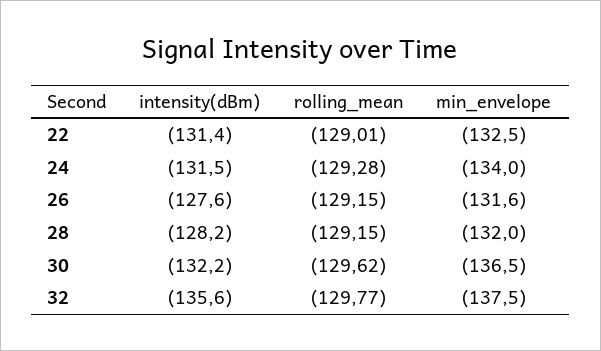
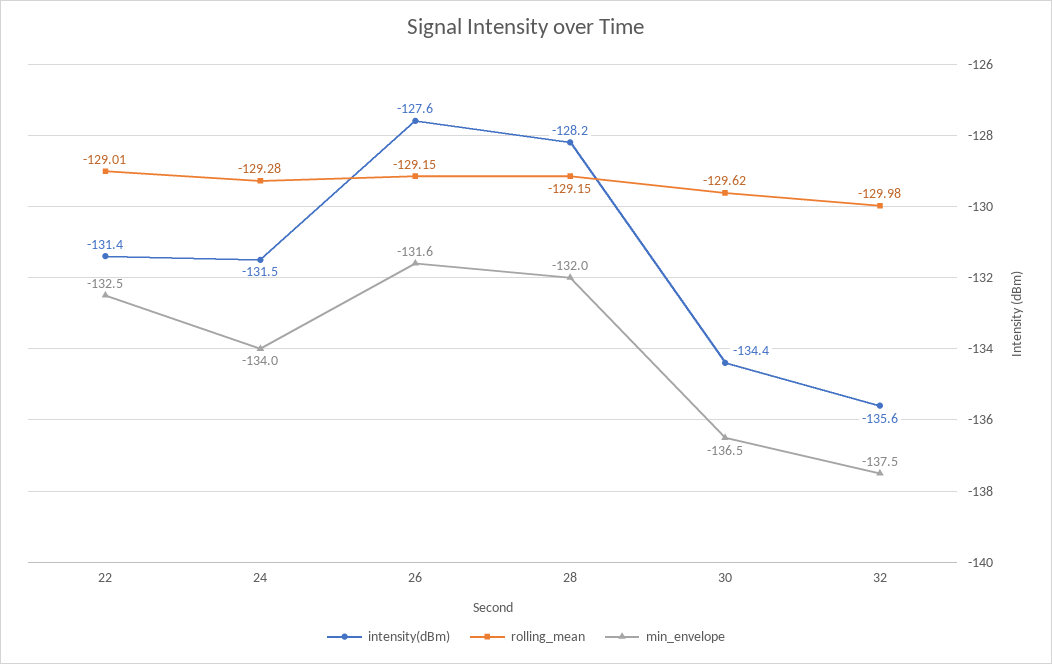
  {
    "intensity(dBm)": {
      "22": -131.4,
      "24": -131.5,
      "26": -127.6,
      "28": -128.2,
-     "30": -132.2,
+     "30": -134.4,
      "32": -135.6
    },
    "rolling_mean": {
      "22": -129.01,
      "24": -129.28,
      "26": -129.15,
      "28": -129.15,
      "30": -129.62,
-     "32": -129.77
+     "32": -129.98
    },
    "min_envelope": {
      "22": -132.5,
      "24": -134,
      "26": -131.6,
      "28": -132,
      "30": -136.5,
      "32": -137.5
    }
  }

